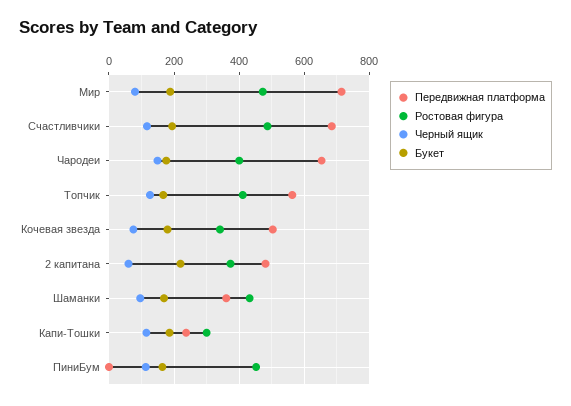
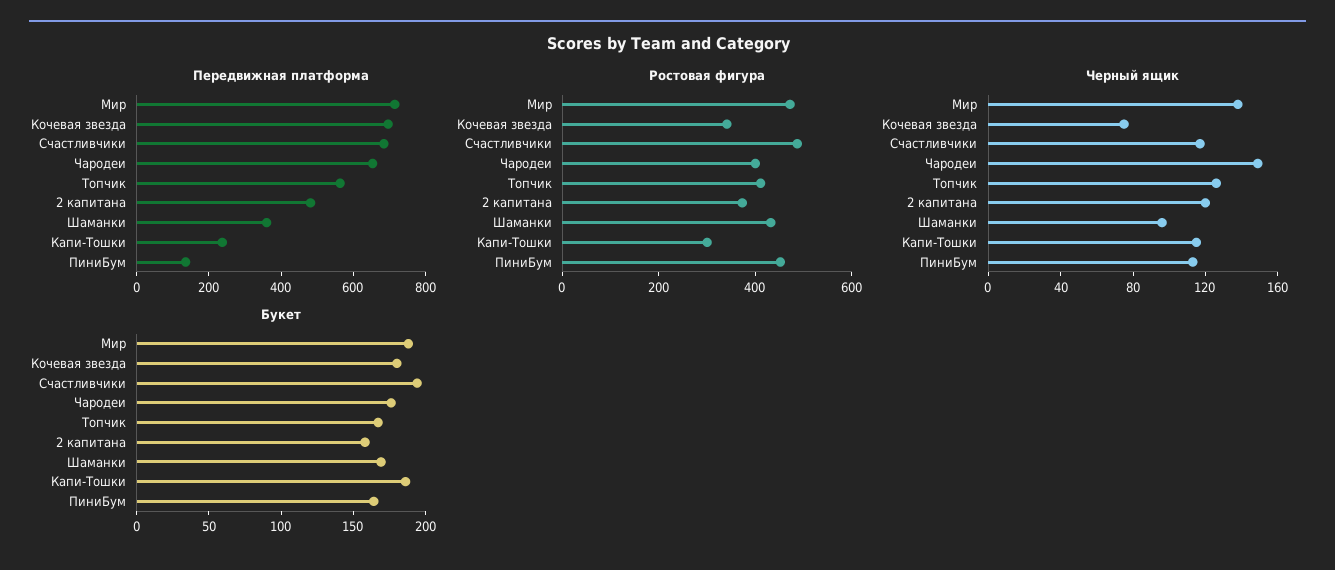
  {
    "Передвижная платформа": {
      "Мир": 720,
      "Счастливчики": 680,
      "Чародеи": 660,
      "Топчик": 560,
-     "Кочевая звезда": 500,
+     "Кочевая звезда": 700,
      "2 капитана": 480,
      "Шаманки": 360,
      "Капи-Тошки": 240,
-     "ПиниБум": 0
+     "ПиниБум": 150
    },
    "Ростовая фигура": {
      "Мир": 480,
      "Счастливчики": 480,
      "Чародеи": 400,
      "Топчик": 420,
      "Кочевая звезда": 340,
      "2 капитана": 380,
      "Шаманки": 440,
      "Капи-Тошки": 300,
      "ПиниБум": 460
    },
    "Черный ящик": {
-     "Мир": 80,
+     "Мир": 140,
      "Счастливчики": 120,
      "Чародеи": 150,
      "Топчик": 130,
      "Кочевая звезда": 80,
-     "2 капитана": 60,
+     "2 капитана": 120,
      "Шаманки": 100,
      "Капи-Тошки": 120,
      "ПиниБум": 110
    },
    "Букет": {
      "Мир": 190,
      "Счастливчики": 190,
      "Чародеи": 180,
      "Топчик": 170,
      "Кочевая звезда": 180,
-     "2 капитана": 220,
+     "2 капитана": 160,
      "Шаманки": 170,
      "Капи-Тошки": 190,
      "ПиниБум": 160
    }
  }

